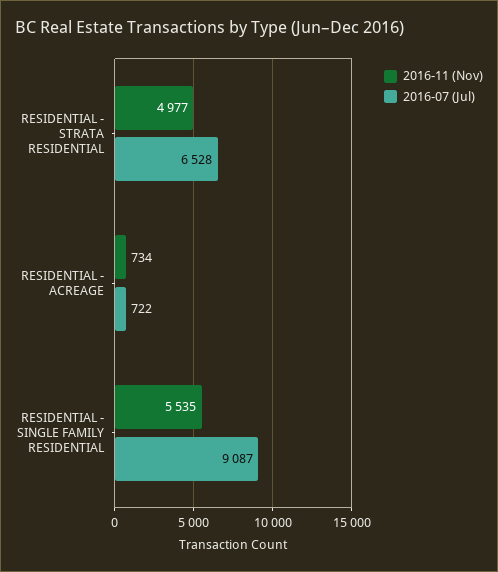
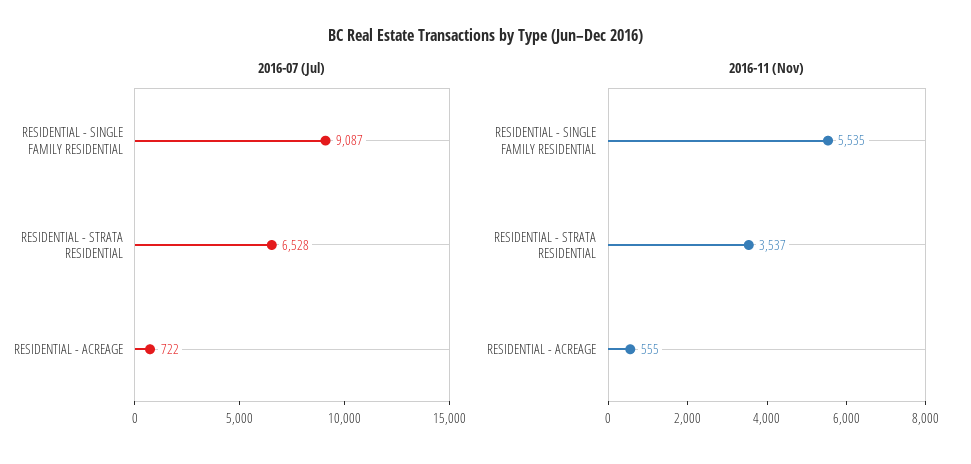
  {
    "2016-11 (Nov)": {
-     "RESIDENTIAL - STRATA RESIDENTIAL": 4977,
+     "RESIDENTIAL - STRATA RESIDENTIAL": 3537,
-     "RESIDENTIAL - ACREAGE": 734,
+     "RESIDENTIAL - ACREAGE": 555,
      "RESIDENTIAL - SINGLE FAMILY RESIDENTIAL": 5535
    },
    "2016-07 (Jul)": {
      "RESIDENTIAL - STRATA RESIDENTIAL": 6528,
      "RESIDENTIAL - ACREAGE": 722,
      "RESIDENTIAL - SINGLE FAMILY RESIDENTIAL": 9087
    }
  }

